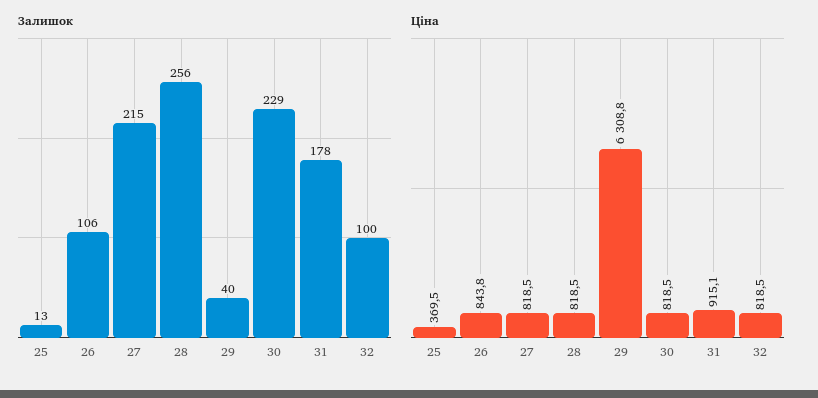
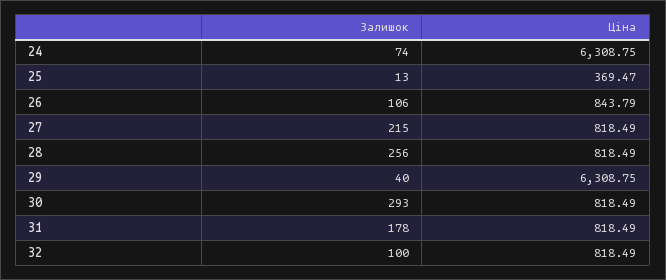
  {
    "Залишок": {
      "25": 13,
      "26": 106,
      "27": 215,
      "28": 256,
      "29": 40,
-     "30": 229,
+     "30": 293,
      "31": 178,
-     "32": 100
+     "32": 100,
+     "24": 74
    },
    "Ціна": {
      "25": 369.47,
      "26": 843.79,
      "27": 818.49,
      "28": 818.49,
      "29": 6308.75,
      "30": 818.49,
-     "31": 915.1,
+     "31": 818.49,
-     "32": 818.49
+     "32": 818.49,
+     "24": 6308.75
    }
  }

